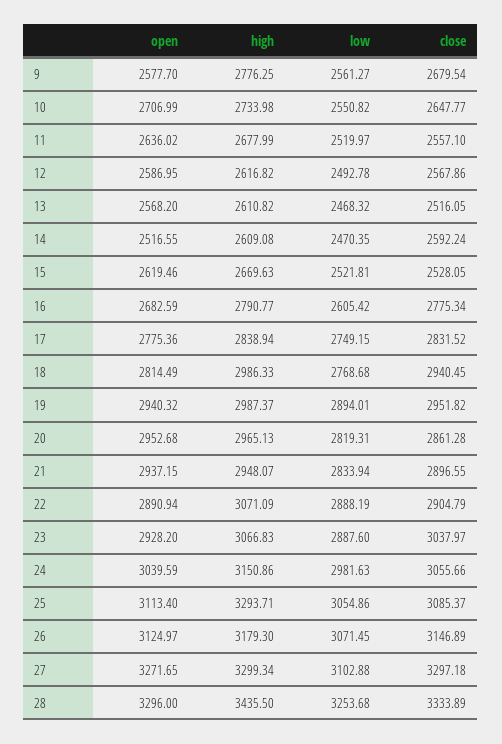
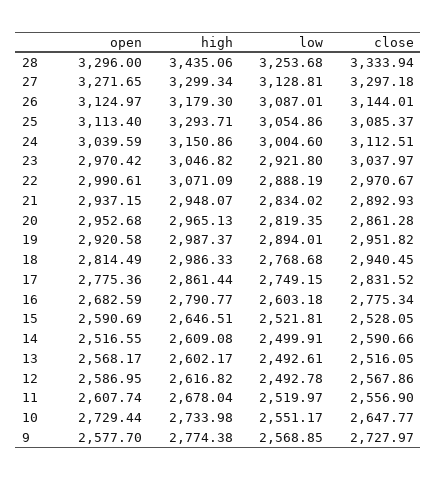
  {
    "open": {
      "9": 2577.7,
-     "10": 2706.99,
+     "10": 2729.44,
-     "11": 2636.02,
+     "11": 2607.74,
      "12": 2586.95,
-     "13": 2568.2,
+     "13": 2568.17,
      "14": 2516.55,
-     "15": 2619.46,
+     "15": 2590.69,
      "16": 2682.59,
      "17": 2775.36,
      "18": 2814.49,
-     "19": 2940.32,
+     "19": 2920.58,
      "20": 2952.68,
      "21": 2937.15,
-     "22": 2890.94,
+     "22": 2990.61,
-     "23": 2928.2,
+     "23": 2970.42,
      "24": 3039.59,
      "25": 3113.4,
      "26": 3124.97,
      "27": 3271.65,
      "28": 3296
    },
    "high": {
-     "9": 2776.25,
+     "9": 2774.38,
      "10": 2733.98,
-     "11": 2677.99,
+     "11": 2678.04,
      "12": 2616.82,
-     "13": 2610.82,
+     "13": 2602.17,
      "14": 2609.08,
-     "15": 2669.63,
+     "15": 2646.51,
      "16": 2790.77,
-     "17": 2838.94,
+     "17": 2861.44,
      "18": 2986.33,
      "19": 2987.37,
      "20": 2965.13,
      "21": 2948.07,
      "22": 3071.09,
-     "23": 3066.83,
+     "23": 3046.82,
      "24": 3150.86,
      "25": 3293.71,
      "26": 3179.3,
      "27": 3299.34,
-     "28": 3435.5
+     "28": 3435.06
    },
    "low": {
-     "9": 2561.27,
+     "9": 2568.85,
-     "10": 2550.82,
+     "10": 2551.17,
      "11": 2519.97,
      "12": 2492.78,
-     "13": 2468.32,
+     "13": 2492.61,
-     "14": 2470.35,
+     "14": 2499.91,
      "15": 2521.81,
-     "16": 2605.42,
+     "16": 2603.18,
      "17": 2749.15,
      "18": 2768.68,
      "19": 2894.01,
-     "20": 2819.31,
+     "20": 2819.35,
-     "21": 2833.94,
+     "21": 2834.02,
      "22": 2888.19,
-     "23": 2887.6,
+     "23": 2921.8,
-     "24": 2981.63,
+     "24": 3004.6,
      "25": 3054.86,
-     "26": 3071.45,
+     "26": 3087.01,
-     "27": 3102.88,
+     "27": 3128.81,
      "28": 3253.68
    },
    "close": {
-     "9": 2679.54,
+     "9": 2727.97,
      "10": 2647.77,
-     "11": 2557.1,
+     "11": 2556.9,
      "12": 2567.86,
      "13": 2516.05,
-     "14": 2592.24,
+     "14": 2590.66,
      "15": 2528.05,
      "16": 2775.34,
      "17": 2831.52,
      "18": 2940.45,
      "19": 2951.82,
      "20": 2861.28,
-     "21": 2896.55,
+     "21": 2892.93,
-     "22": 2904.79,
+     "22": 2970.67,
      "23": 3037.97,
-     "24": 3055.66,
+     "24": 3112.51,
      "25": 3085.37,
-     "26": 3146.89,
+     "26": 3144.01,
      "27": 3297.18,
-     "28": 3333.89
+     "28": 3333.94
    }
  }

